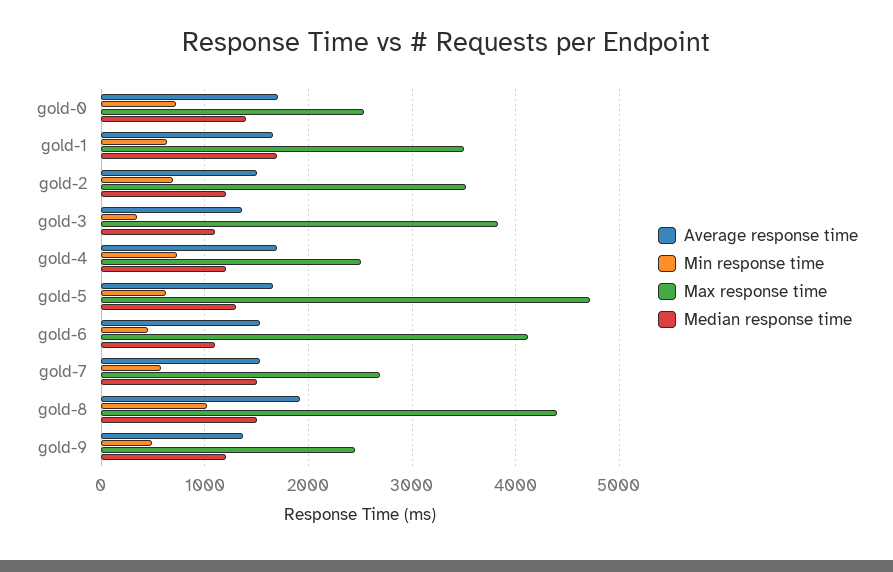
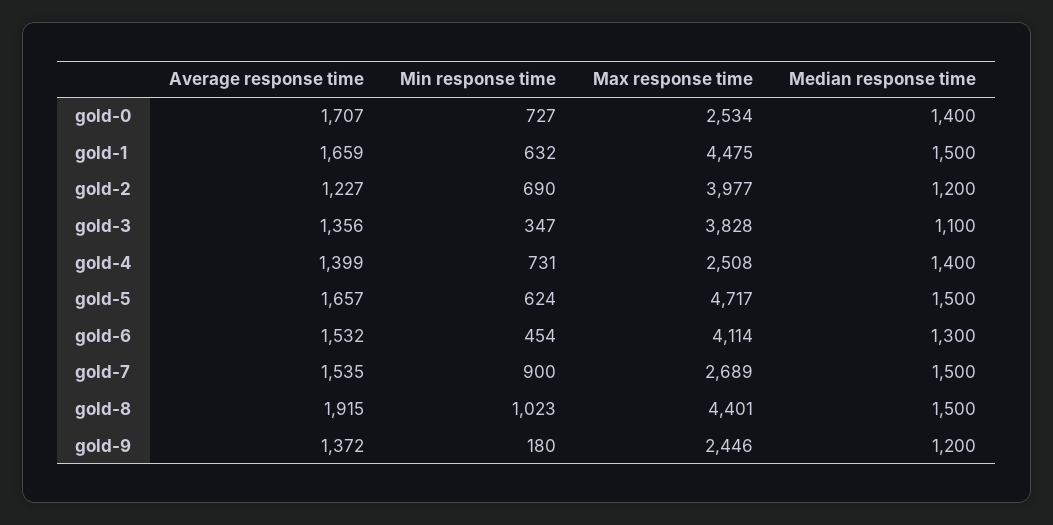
  {
    "Average response time": {
      "gold-0": 1707,
      "gold-1": 1659,
-     "gold-2": 1500,
+     "gold-2": 1227,
      "gold-3": 1356,
-     "gold-4": 1700,
+     "gold-4": 1399,
      "gold-5": 1657,
      "gold-6": 1532,
      "gold-7": 1535,
      "gold-8": 1915,
      "gold-9": 1372
    },
    "Min response time": {
      "gold-0": 727,
      "gold-1": 632,
      "gold-2": 690,
      "gold-3": 347,
      "gold-4": 731,
      "gold-5": 624,
      "gold-6": 454,
-     "gold-7": 600,
+     "gold-7": 900,
      "gold-8": 1023,
-     "gold-9": 500
+     "gold-9": 180
    },
    "Max response time": {
      "gold-0": 2534,
-     "gold-1": 3500,
+     "gold-1": 4475,
-     "gold-2": 3500,
+     "gold-2": 3977,
      "gold-3": 3828,
      "gold-4": 2508,
      "gold-5": 4717,
      "gold-6": 4114,
      "gold-7": 2689,
      "gold-8": 4401,
      "gold-9": 2446
    },
    "Median response time": {
      "gold-0": 1400,
-     "gold-1": 1700,
+     "gold-1": 1500,
      "gold-2": 1200,
      "gold-3": 1100,
-     "gold-4": 1200,
+     "gold-4": 1400,
-     "gold-5": 1300,
+     "gold-5": 1500,
-     "gold-6": 1100,
+     "gold-6": 1300,
      "gold-7": 1500,
      "gold-8": 1500,
      "gold-9": 1200
    }
  }

